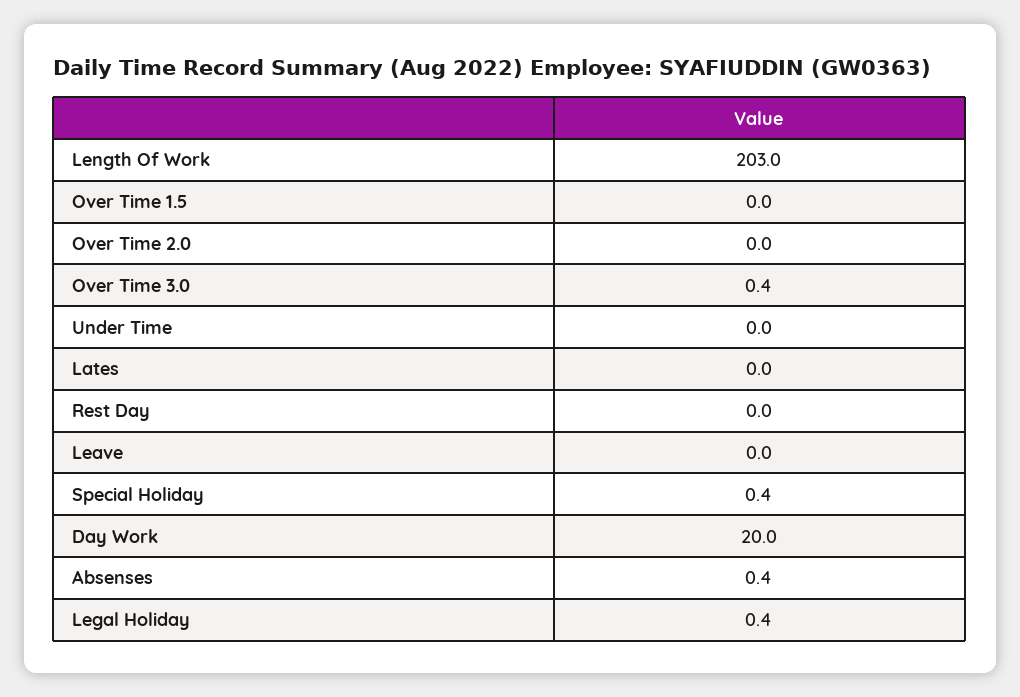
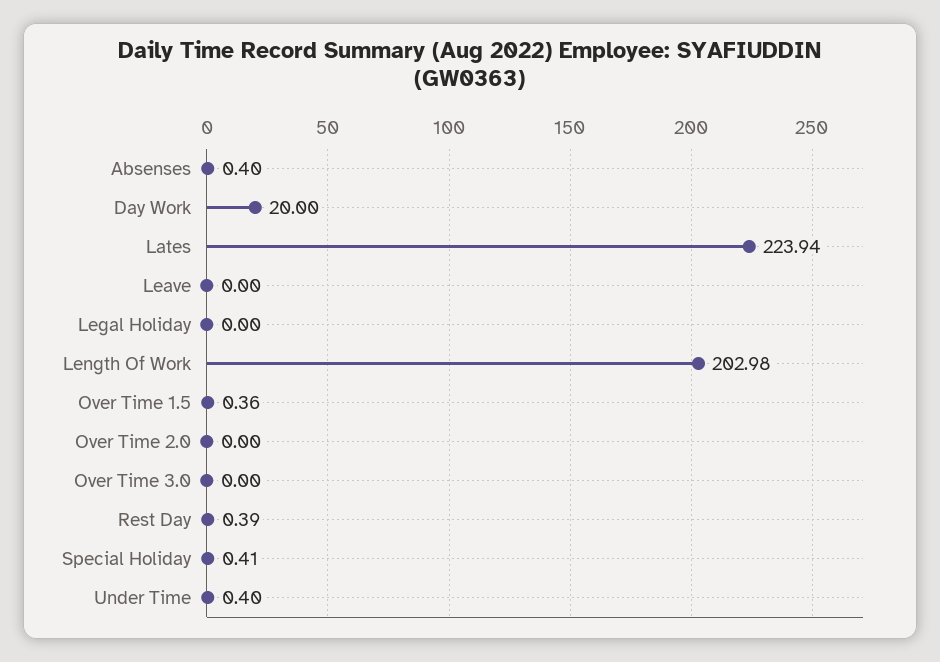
  {
    "Length Of Work": 202.98,
-   "Over Time 1.5": 0,
+   "Over Time 1.5": 0.36,
    "Over Time 2.0": 0,
-   "Over Time 3.0": 0.4,
+   "Over Time 3.0": 0,
-   "Under Time": 0,
+   "Under Time": 0.4,
-   "Lates": 0,
+   "Lates": 223.94,
-   "Rest Day": 0,
+   "Rest Day": 0.39,
    "Leave": 0,
    "Special Holiday": 0.41,
    "Day Work": 20,
    "Absenses": 0.4,
-   "Legal Holiday": 0.4
+   "Legal Holiday": 0
  }

